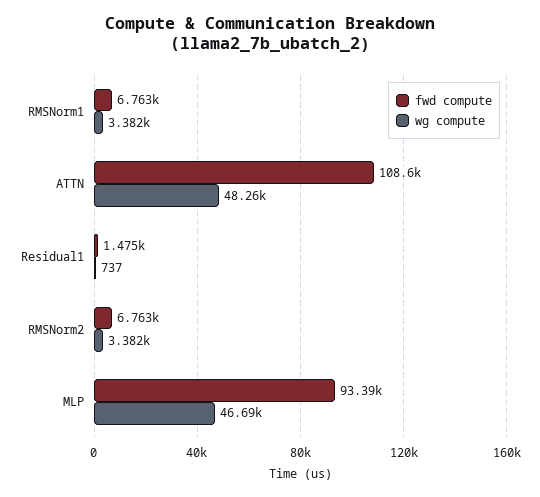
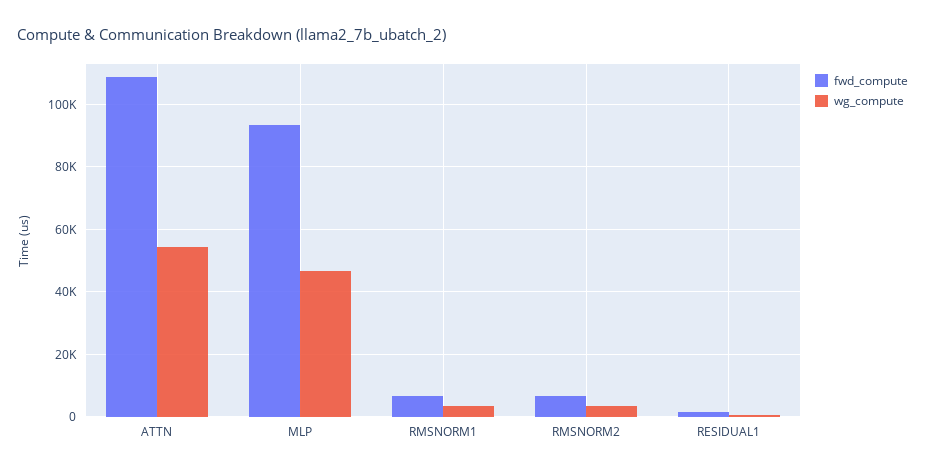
  {
    "fwd compute": {
      "RMSNorm1": 6763,
      "ATTN": 108600,
      "Residual1": 1475,
      "RMSNorm2": 6763,
      "MLP": 93390
    },
    "wg compute": {
      "RMSNorm1": 3382,
-     "ATTN": 48260,
+     "ATTN": 54000,
      "Residual1": 737,
      "RMSNorm2": 3382,
      "MLP": 46690
    }
  }

